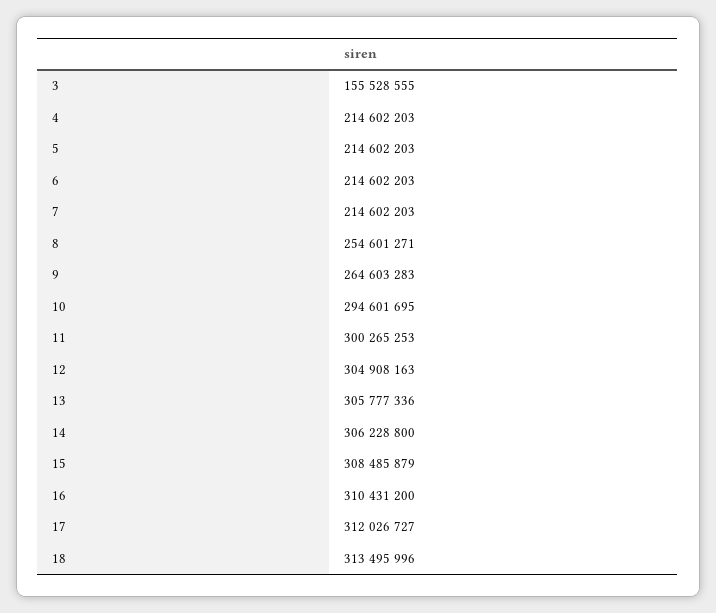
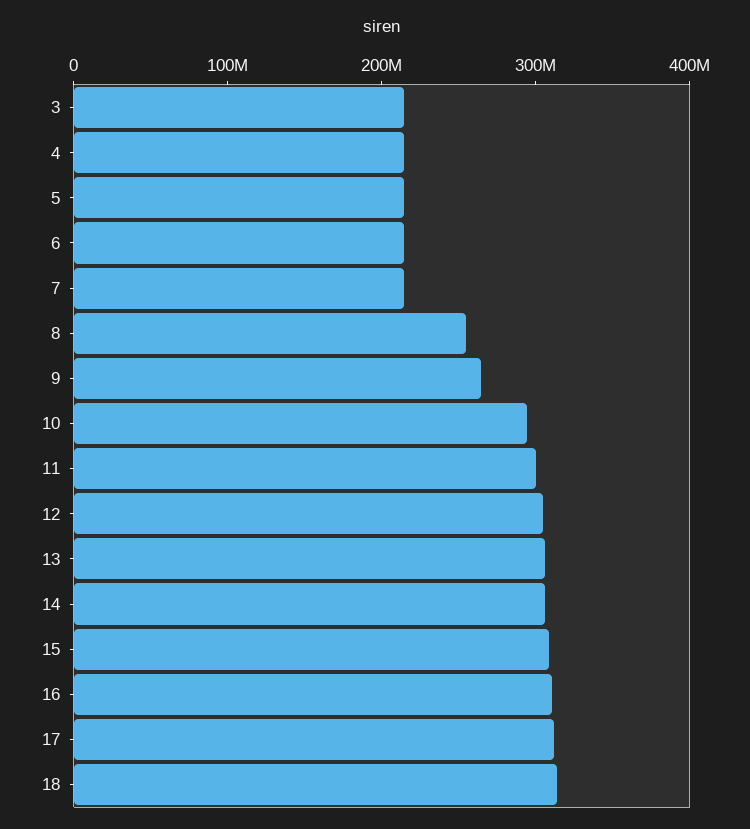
  {
-   "3": 155528555,
+   "3": 220000000,
    "4": 214602203,
    "5": 214602203,
    "6": 214602203,
    "7": 214602203,
    "8": 254601271,
    "9": 264603283,
    "10": 294601695,
    "11": 300265253,
    "12": 304908163,
    "13": 305777336,
    "14": 306228800,
    "15": 308485879,
    "16": 310431200,
    "17": 312026727,
    "18": 313495996
  }

